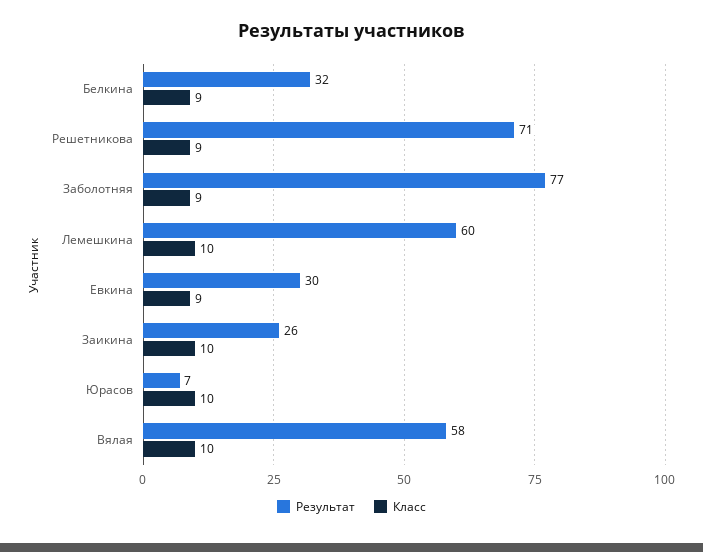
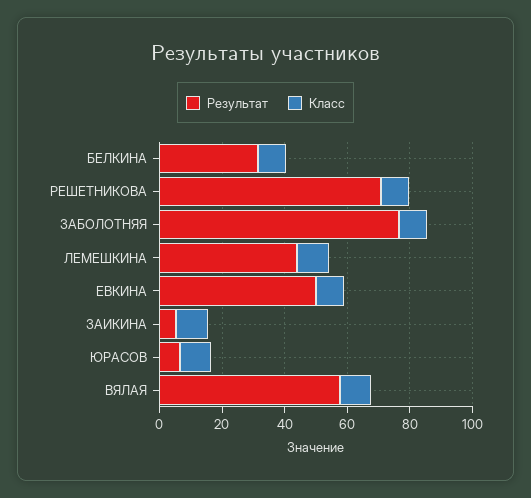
  {
    "Результат": {
      "Белкина": 32,
      "Решетникова": 71,
      "Заболотняя": 77,
-     "Лемешкина": 60,
+     "Лемешкина": 45,
-     "Евкина": 30,
+     "Евкина": 50,
-     "Заикина": 26,
+     "Заикина": 5,
      "Юрасов": 7,
      "Вялая": 58
    },
    "Класс": {
      "Белкина": 9,
      "Решетникова": 9,
      "Заболотняя": 9,
      "Лемешкина": 10,
      "Евкина": 9,
      "Заикина": 10,
      "Юрасов": 10,
      "Вялая": 10
    }
  }

